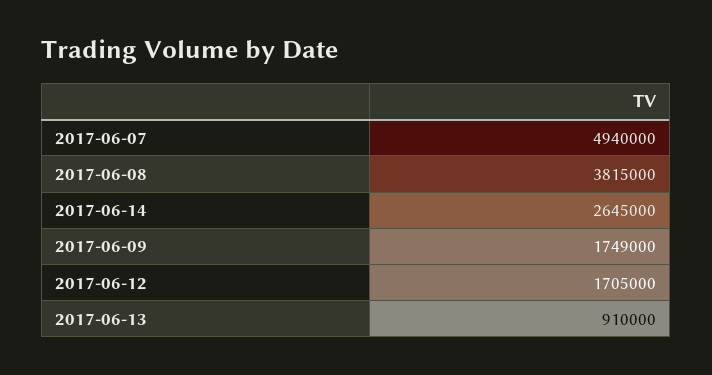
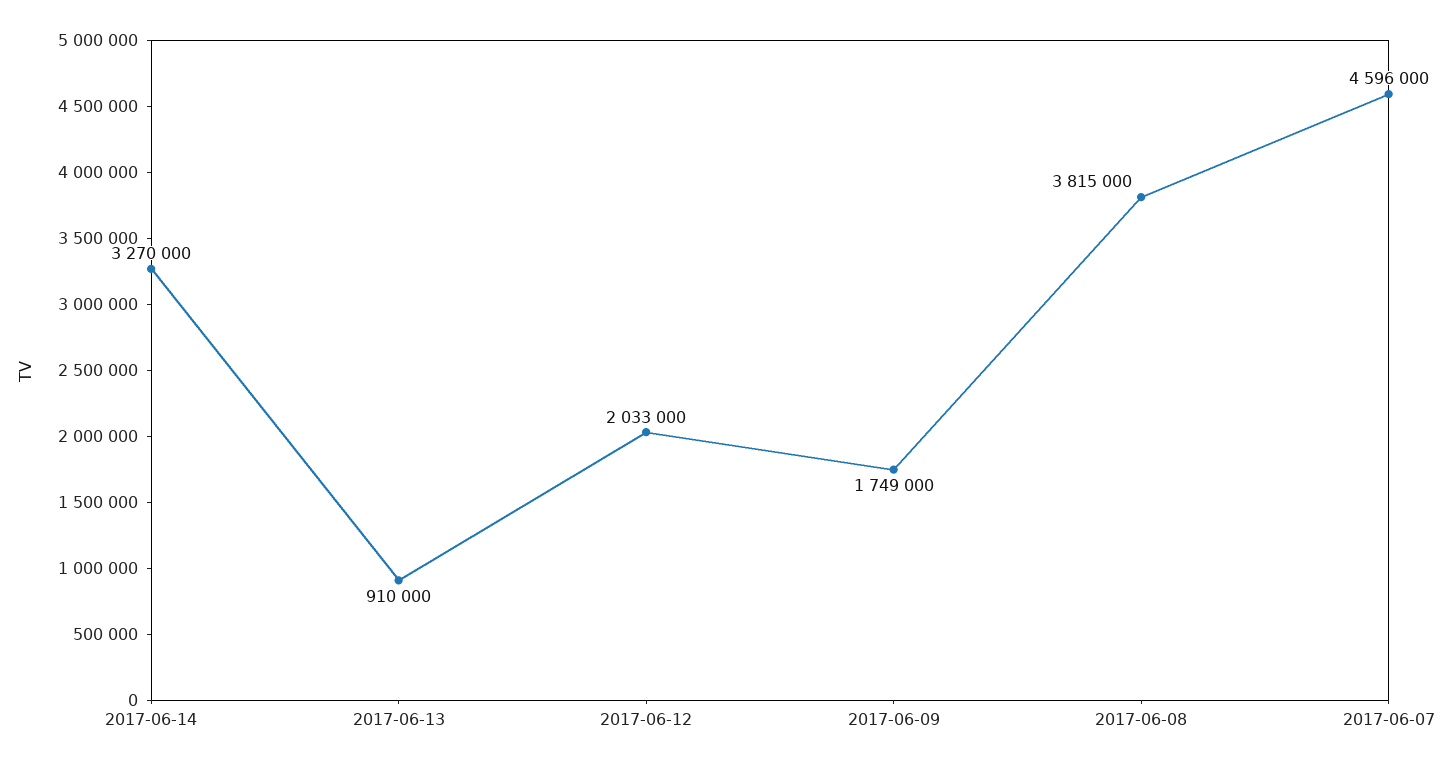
  {
-   "2017-06-07": 4940000,
+   "2017-06-07": 4596000,
    "2017-06-08": 3815000,
-   "2017-06-14": 2645000,
+   "2017-06-14": 3270000,
    "2017-06-09": 1749000,
-   "2017-06-12": 1705000,
+   "2017-06-12": 2033000,
    "2017-06-13": 910000
  }

